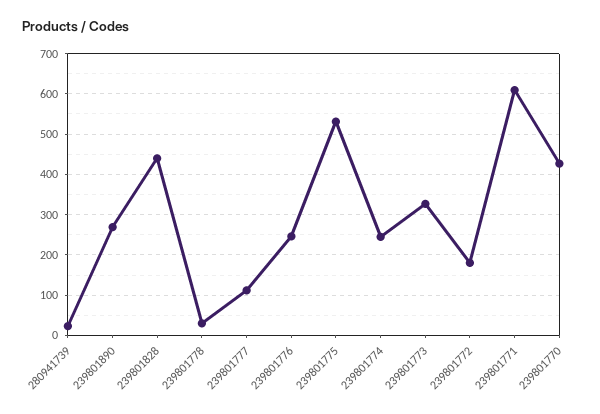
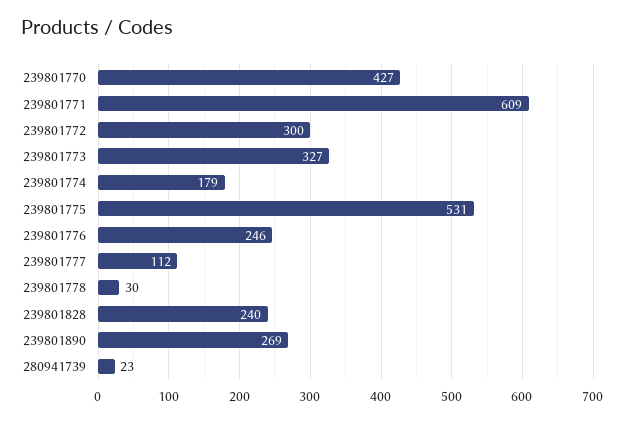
  {
    "280941739": 23,
    "239801890": 269,
-   "239801828": 440,
+   "239801828": 240,
    "239801778": 30,
    "239801777": 112,
    "239801776": 246,
    "239801775": 531,
-   "239801774": 240,
+   "239801774": 179,
    "239801773": 327,
-   "239801772": 180,
+   "239801772": 300,
    "239801771": 609,
    "239801770": 427
  }

